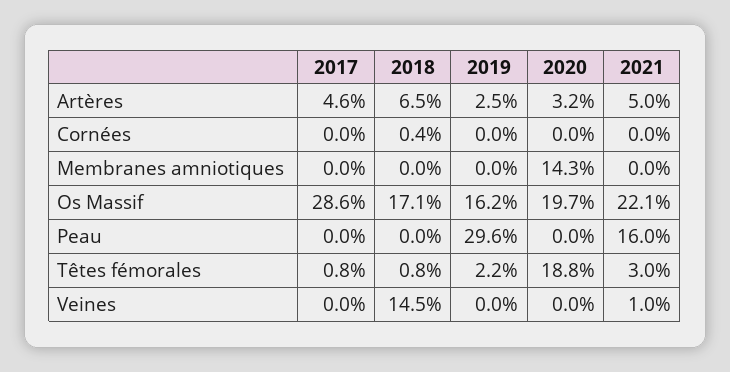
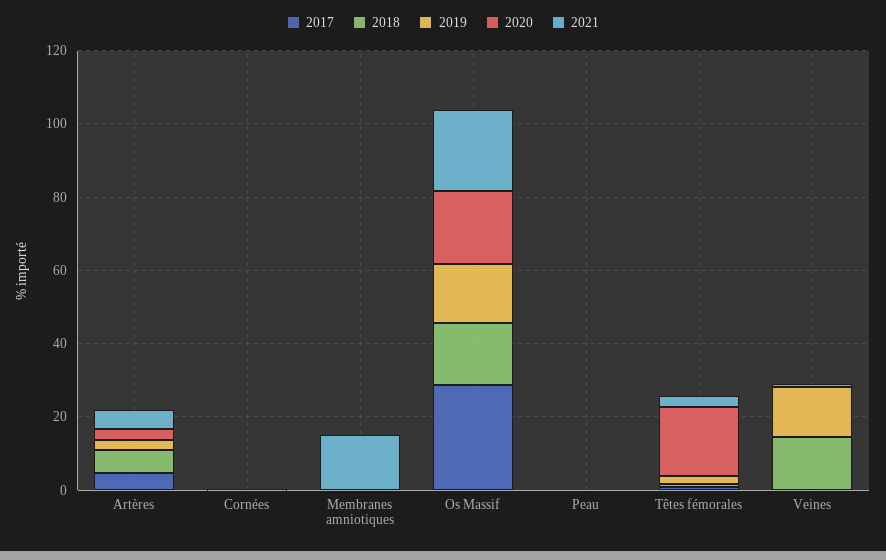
  {
    "2017": {
      "Artères": 4.6,
      "Cornées": 0,
      "Membranes amniotiques": 0,
      "Os Massif": 28.6,
      "Peau": 0,
      "Têtes fémorales": 0.8,
      "Veines": 0
    },
    "2018": {
      "Artères": 6.5,
      "Cornées": 0.4,
      "Membranes amniotiques": 0,
      "Os Massif": 17.1,
      "Peau": 0,
      "Têtes fémorales": 0.8,
      "Veines": 14.5
    },
    "2019": {
      "Artères": 2.5,
      "Cornées": 0,
      "Membranes amniotiques": 0,
      "Os Massif": 16.2,
-     "Peau": 29.6,
+     "Peau": 0,
      "Têtes fémorales": 2.2,
-     "Veines": 0
+     "Veines": 15
    },
    "2020": {
      "Artères": 3.2,
      "Cornées": 0,
-     "Membranes amniotiques": 14.3,
+     "Membranes amniotiques": 0,
      "Os Massif": 19.7,
      "Peau": 0,
      "Têtes fémorales": 18.8,
      "Veines": 0
    },
    "2021": {
      "Artères": 5,
      "Cornées": 0,
-     "Membranes amniotiques": 0,
+     "Membranes amniotiques": 15,
      "Os Massif": 22.1,
-     "Peau": 16,
+     "Peau": 0,
      "Têtes fémorales": 3,
      "Veines": 1
    }
  }

